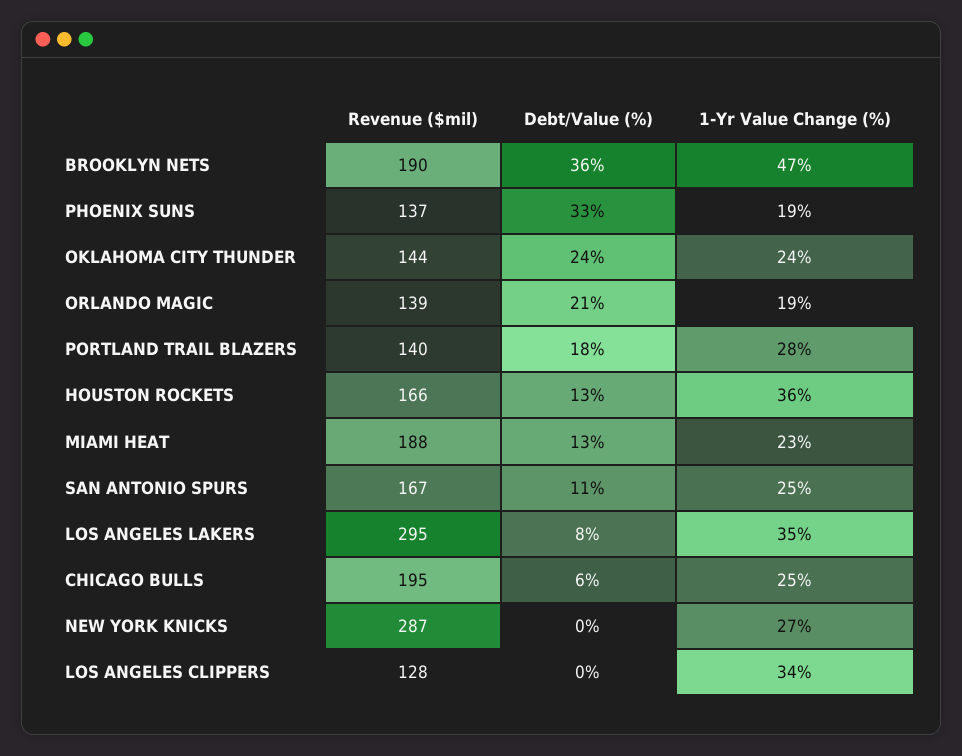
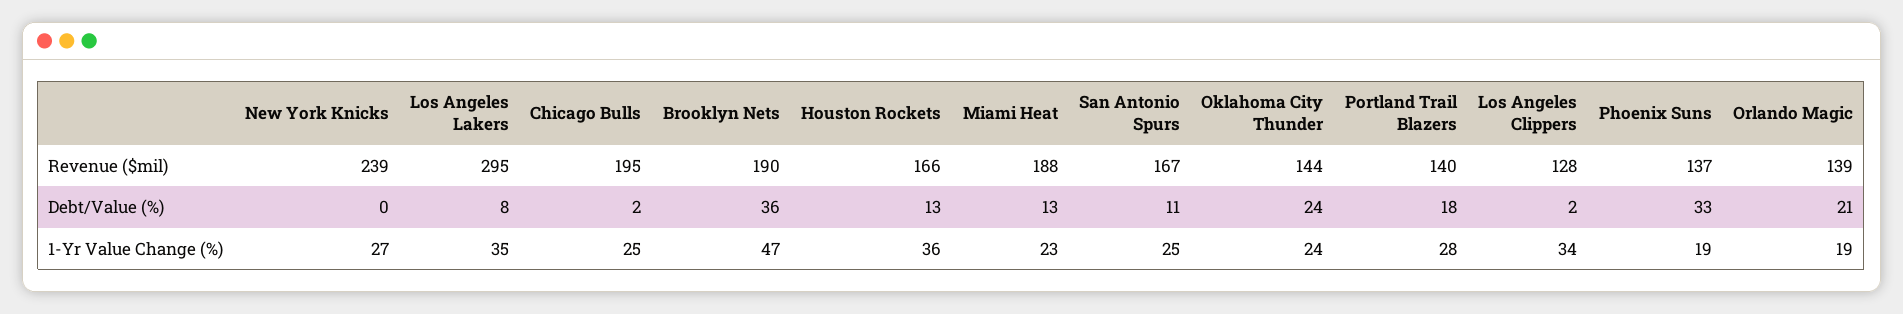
  {
    "Revenue ($mil)": {
      "BROOKLYN NETS": 190,
      "PHOENIX SUNS": 137,
      "OKLAHOMA CITY THUNDER": 144,
      "ORLANDO MAGIC": 139,
      "PORTLAND TRAIL BLAZERS": 140,
      "HOUSTON ROCKETS": 166,
      "MIAMI HEAT": 188,
      "SAN ANTONIO SPURS": 167,
      "LOS ANGELES LAKERS": 295,
      "CHICAGO BULLS": 195,
-     "NEW YORK KNICKS": 287,
+     "NEW YORK KNICKS": 239,
      "LOS ANGELES CLIPPERS": 128
    },
    "Debt/Value (%)": {
      "BROOKLYN NETS": 36,
      "PHOENIX SUNS": 33,
      "OKLAHOMA CITY THUNDER": 24,
      "ORLANDO MAGIC": 21,
      "PORTLAND TRAIL BLAZERS": 18,
      "HOUSTON ROCKETS": 13,
      "MIAMI HEAT": 13,
      "SAN ANTONIO SPURS": 11,
      "LOS ANGELES LAKERS": 8,
-     "CHICAGO BULLS": 6,
+     "CHICAGO BULLS": 2,
      "NEW YORK KNICKS": 0,
-     "LOS ANGELES CLIPPERS": 0
+     "LOS ANGELES CLIPPERS": 2
    },
    "1-Yr Value Change (%)": {
      "BROOKLYN NETS": 47,
      "PHOENIX SUNS": 19,
      "OKLAHOMA CITY THUNDER": 24,
      "ORLANDO MAGIC": 19,
      "PORTLAND TRAIL BLAZERS": 28,
      "HOUSTON ROCKETS": 36,
      "MIAMI HEAT": 23,
      "SAN ANTONIO SPURS": 25,
      "LOS ANGELES LAKERS": 35,
      "CHICAGO BULLS": 25,
      "NEW YORK KNICKS": 27,
      "LOS ANGELES CLIPPERS": 34
    }
  }

